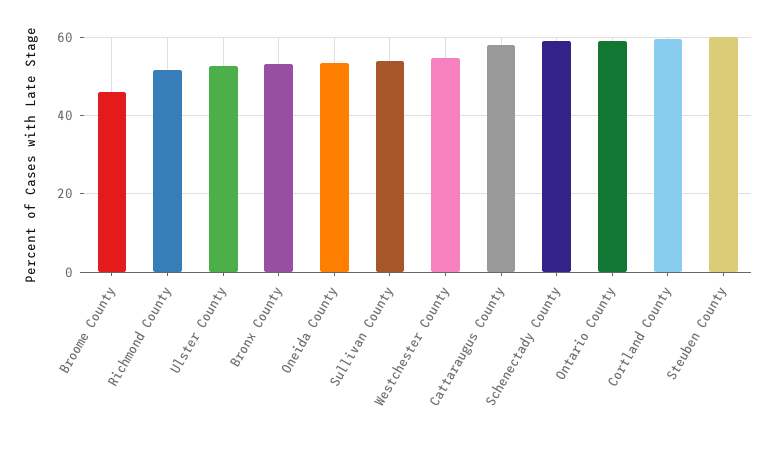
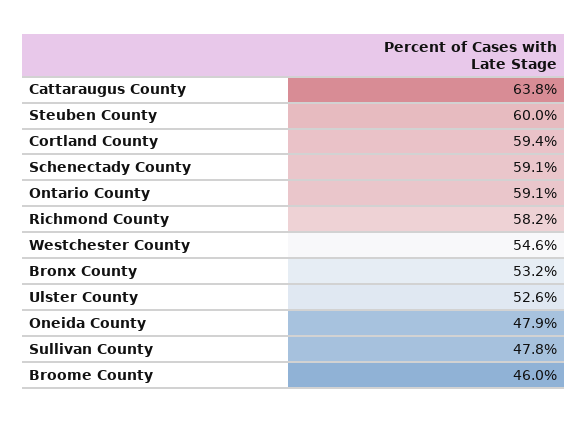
  {
    "Broome County": 46,
-   "Richmond County": 52,
+   "Richmond County": 58.2,
    "Ulster County": 52.6,
    "Bronx County": 53.2,
-   "Oneida County": 54,
+   "Oneida County": 47.9,
-   "Sullivan County": 54,
+   "Sullivan County": 47.8,
    "Westchester County": 54.6,
-   "Cattaraugus County": 58,
+   "Cattaraugus County": 63.8,
    "Schenectady County": 59.1,
    "Ontario County": 59.1,
    "Cortland County": 59.4,
    "Steuben County": 60
  }

